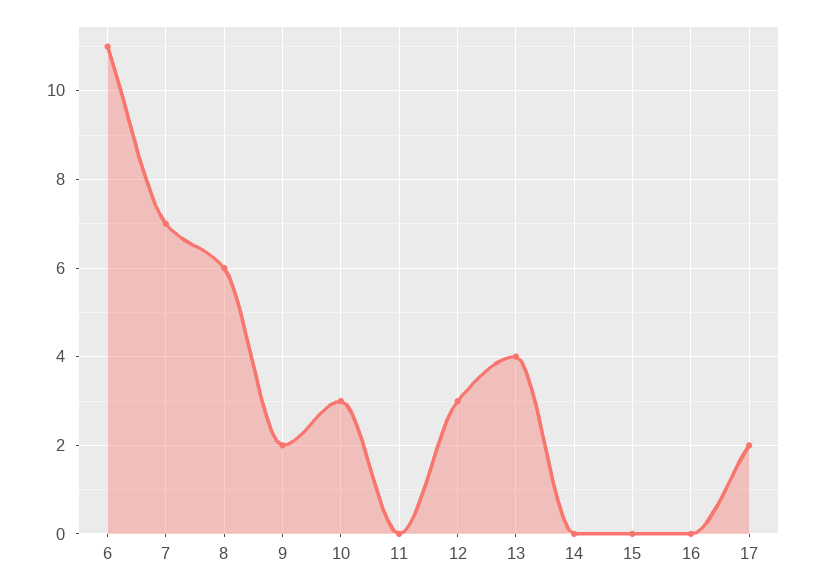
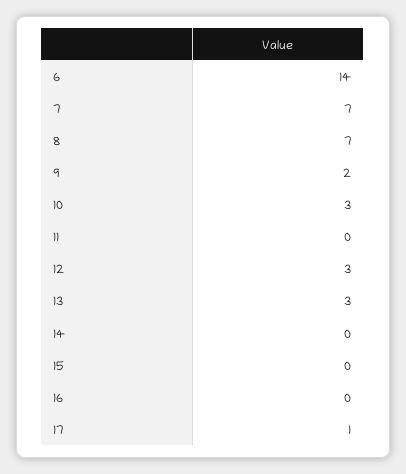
  {
-   "6": 11,
+   "6": 14,
    "7": 7,
-   "8": 6,
+   "8": 7,
    "9": 2,
    "10": 3,
    "11": 0,
    "12": 3,
-   "13": 4,
+   "13": 3,
    "14": 0,
    "15": 0,
    "16": 0,
-   "17": 2
+   "17": 1
  }

